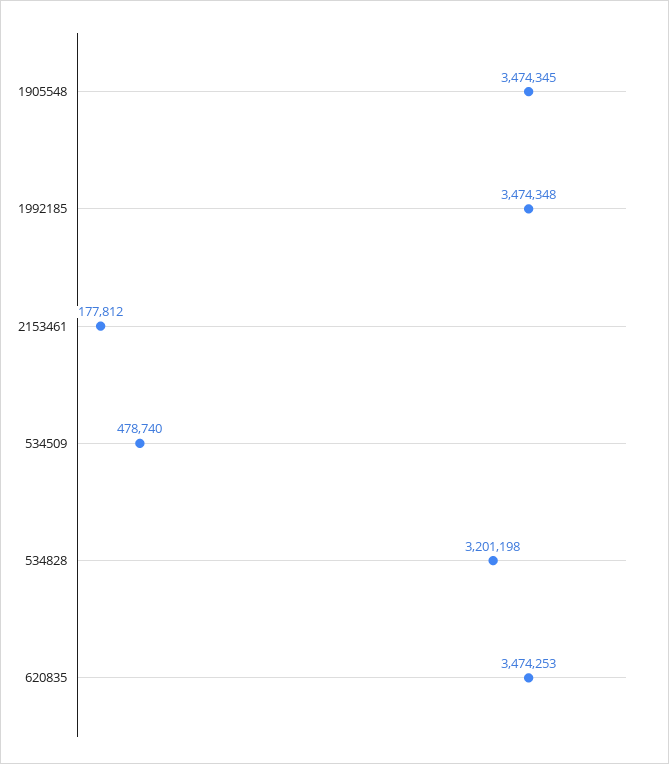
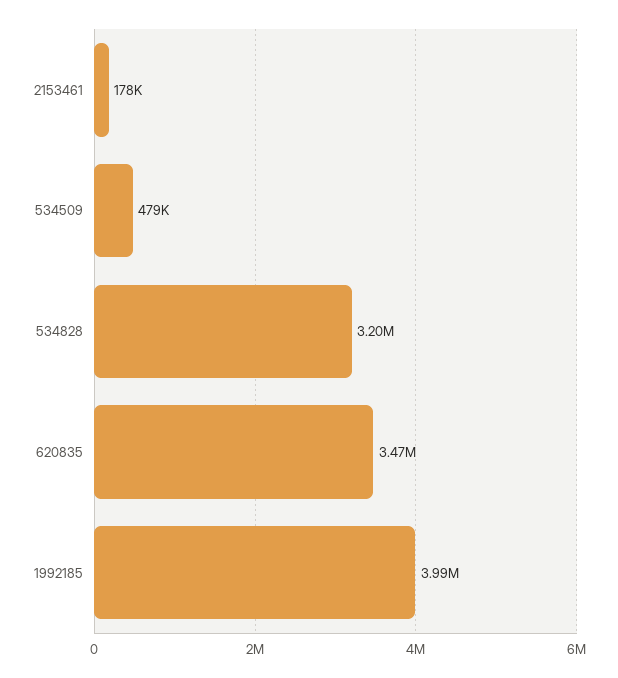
  {
-   "1905548": 3474345,
-   "1992185": 3474348,
+   "1992185": 3990000,
    "2153461": 177812,
    "534509": 478740,
    "534828": 3201198,
    "620835": 3474253
  }

